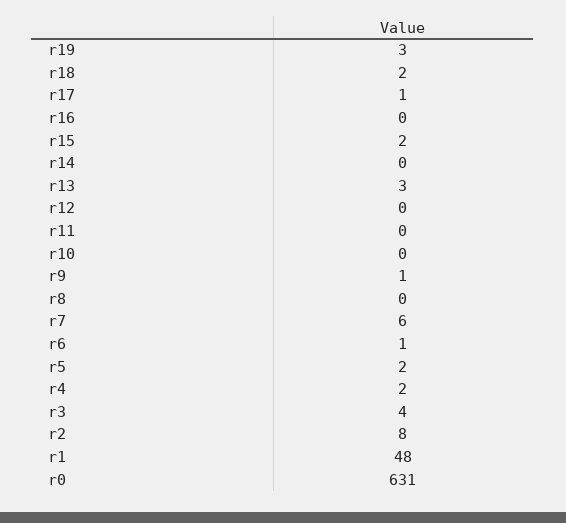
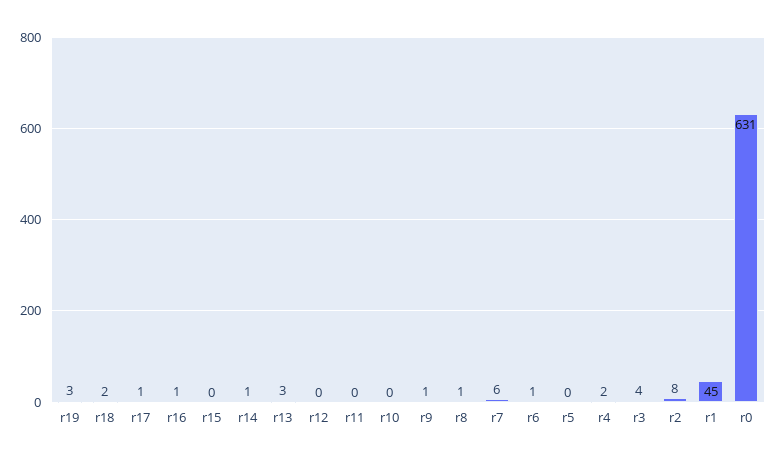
  {
    "r19": 3,
    "r18": 2,
    "r17": 1,
-   "r16": 0,
+   "r16": 1,
-   "r15": 2,
+   "r15": 0,
-   "r14": 0,
+   "r14": 1,
    "r13": 3,
    "r12": 0,
    "r11": 0,
    "r10": 0,
    "r9": 1,
-   "r8": 0,
+   "r8": 1,
    "r7": 6,
    "r6": 1,
-   "r5": 2,
+   "r5": 0,
    "r4": 2,
    "r3": 4,
    "r2": 8,
-   "r1": 48,
+   "r1": 45,
    "r0": 631
  }

